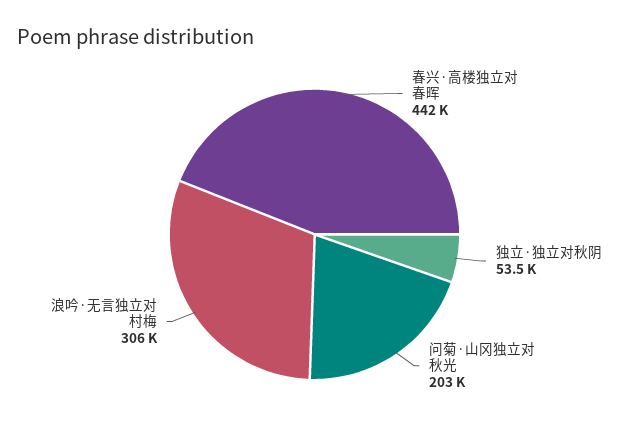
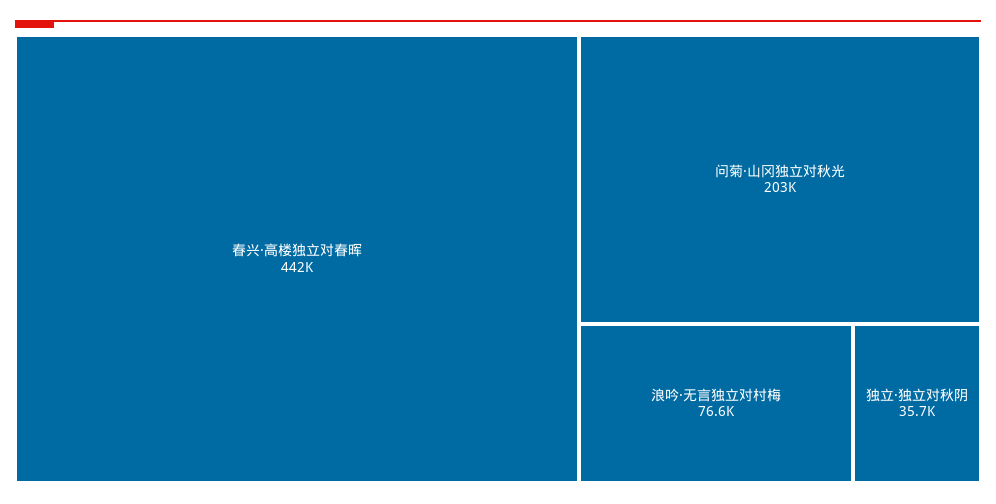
  {
    "春兴·高楼独立对春晖": 442000,
-   "独立·独立对秋阴": 53500,
+   "独立·独立对秋阴": 35700,
    "问菊·山冈独立对秋光": 203000,
-   "浪吟·无言独立对村梅": 306000
+   "浪吟·无言独立对村梅": 76600
  }

